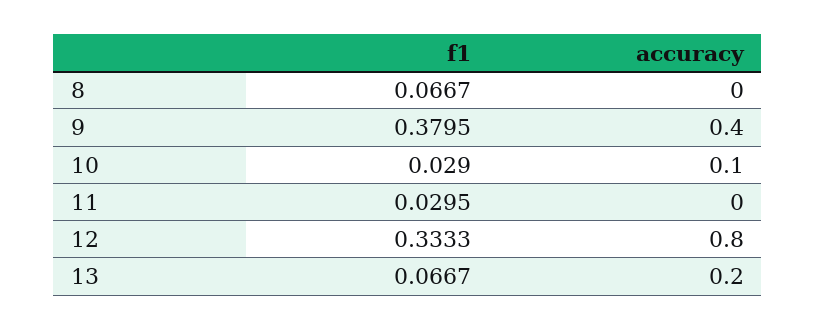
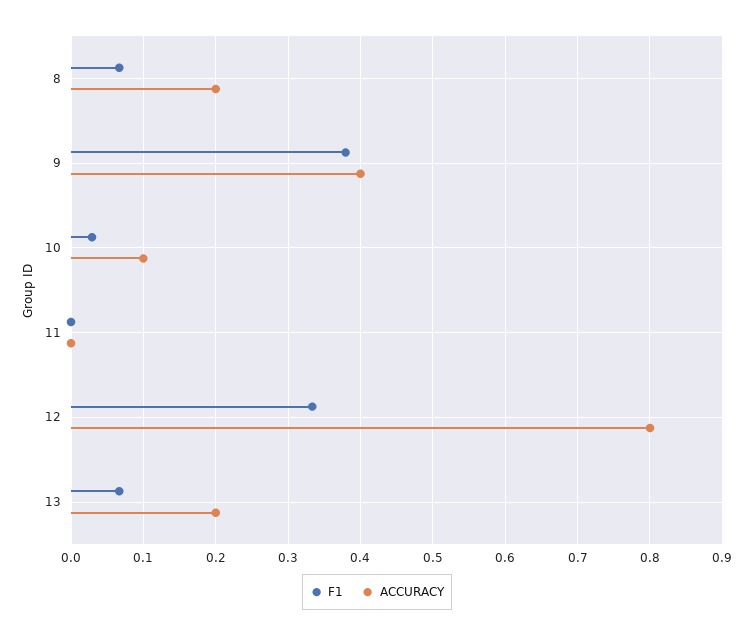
  {
    "f1": {
      "8": 0.0667,
      "9": 0.3795,
      "10": 0.029,
-     "11": 0.0295,
+     "11": 0,
      "12": 0.3333,
      "13": 0.0667
    },
    "accuracy": {
-     "8": 0,
+     "8": 0.2,
      "9": 0.4,
      "10": 0.1,
      "11": 0,
      "12": 0.8,
      "13": 0.2
    }
  }

